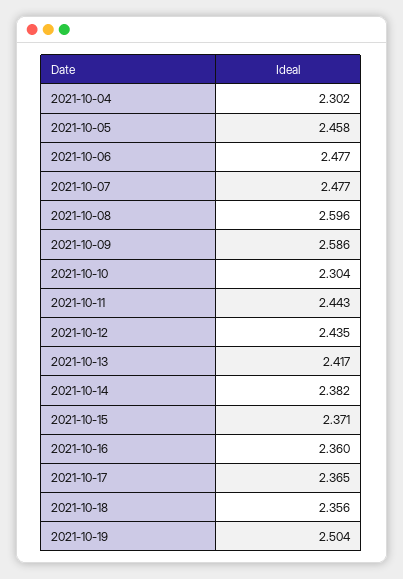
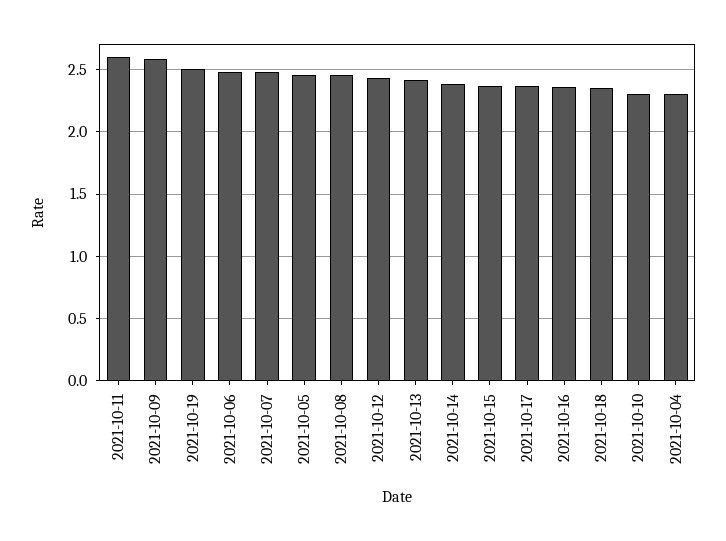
  {
    "2021-10-04": 2.302,
    "2021-10-05": 2.458,
    "2021-10-06": 2.477,
    "2021-10-07": 2.477,
-   "2021-10-08": 2.596,
+   "2021-10-08": 2.45,
    "2021-10-09": 2.586,
    "2021-10-10": 2.304,
-   "2021-10-11": 2.443,
+   "2021-10-11": 2.6,
    "2021-10-12": 2.435,
    "2021-10-13": 2.417,
    "2021-10-14": 2.382,
    "2021-10-15": 2.371,
    "2021-10-16": 2.36,
    "2021-10-17": 2.365,
    "2021-10-18": 2.356,
    "2021-10-19": 2.504
  }

